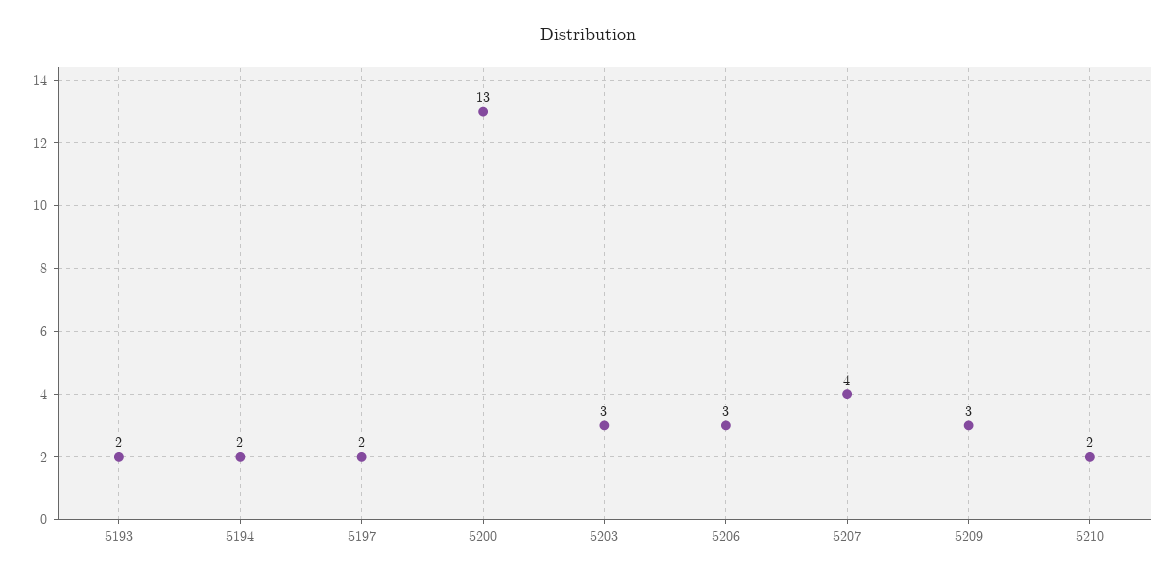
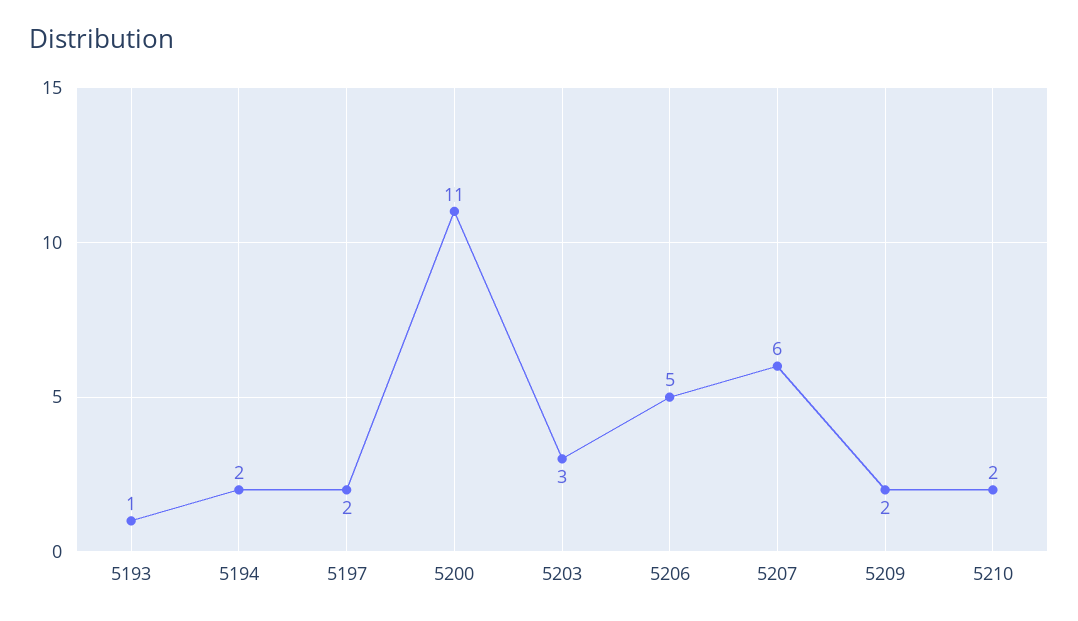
  {
-   "5193": 2,
+   "5193": 1,
    "5194": 2,
    "5197": 2,
-   "5200": 13,
+   "5200": 11,
    "5203": 3,
-   "5206": 3,
+   "5206": 5,
-   "5207": 4,
+   "5207": 6,
-   "5209": 3,
+   "5209": 2,
    "5210": 2
  }

